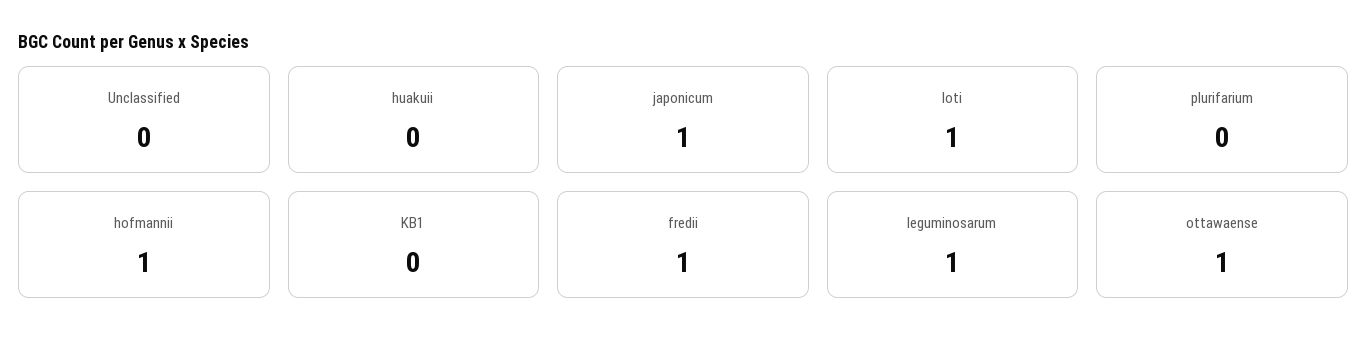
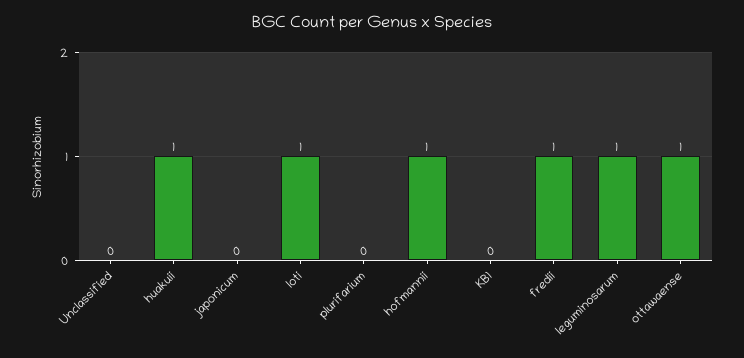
  {
    "Unclassified": 0,
-   "huakuii": 0,
+   "huakuii": 1,
-   "japonicum": 1,
+   "japonicum": 0,
    "loti": 1,
    "plurifarium": 0,
    "hofmannii": 1,
    "KB1": 0,
    "fredii": 1,
    "leguminosarum": 1,
    "ottawaense": 1
  }

